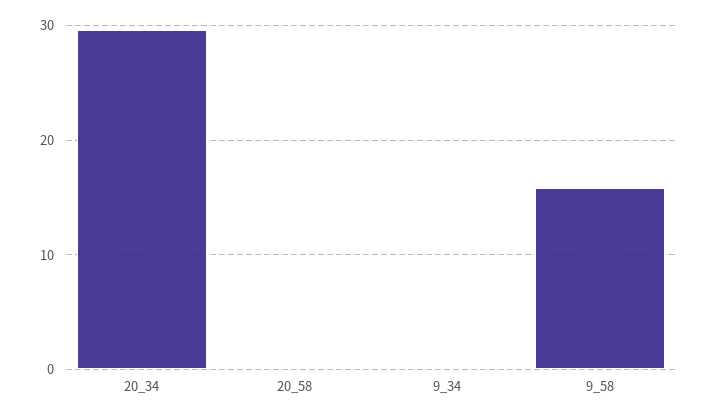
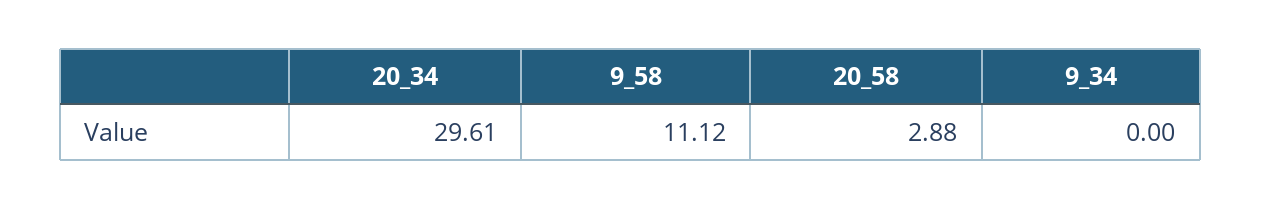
  {
    "20_34": 29.61,
-   "20_58": 0,
+   "20_58": 2.88,
    "9_34": 0,
-   "9_58": 16
+   "9_58": 11.12
  }

